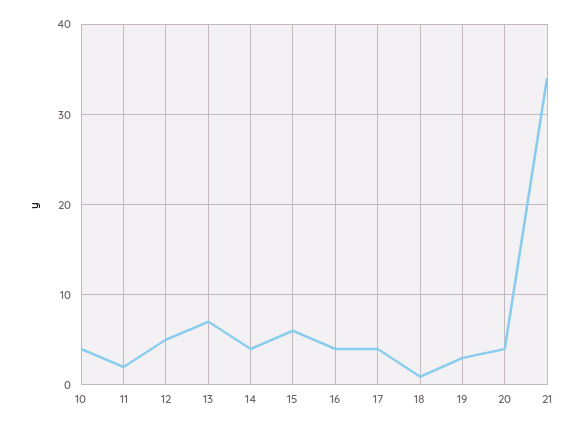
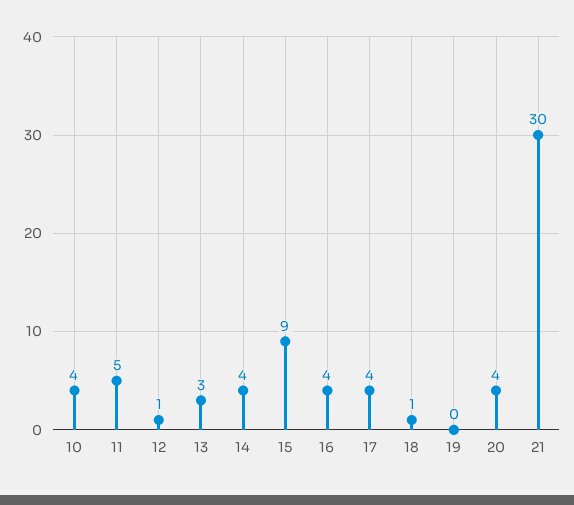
  {
    "10": 4,
-   "11": 2,
+   "11": 5,
-   "12": 5,
+   "12": 1,
-   "13": 7,
+   "13": 3,
    "14": 4,
-   "15": 6,
+   "15": 9,
    "16": 4,
    "17": 4,
    "18": 1,
-   "19": 3,
+   "19": 0,
    "20": 4,
-   "21": 34
+   "21": 30
  }

